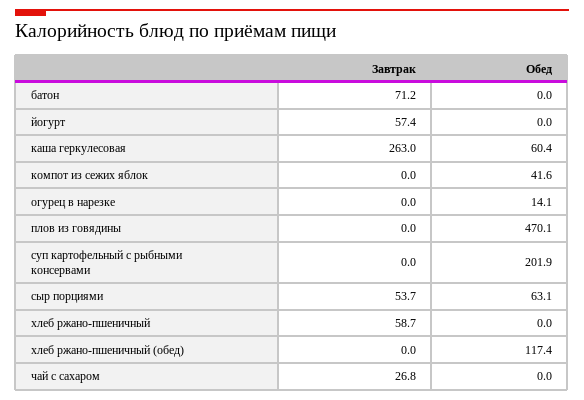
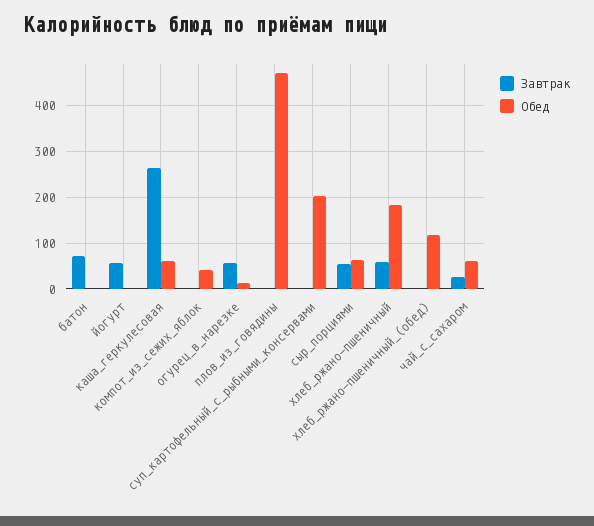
  {
    "Завтрак": {
      "батон": 71.2,
      "йогурт": 57.4,
      "каша геркулесовая": 263,
      "компот из сежих яблок": 0,
-     "огурец в нарезке": 0,
+     "огурец в нарезке": 60,
      "плов из говядины": 0,
      "суп картофельный с рыбными консервами": 0,
      "сыр порциями": 53.7,
      "хлеб ржано-пшеничный": 58.7,
      "хлеб ржано-пшеничный (обед)": 0,
      "чай с сахаром": 26.8
    },
    "Обед": {
      "батон": 0,
      "йогурт": 0,
      "каша геркулесовая": 60.4,
      "компот из сежих яблок": 41.6,
      "огурец в нарезке": 14.1,
      "плов из говядины": 470.1,
      "суп картофельный с рыбными консервами": 201.9,
      "сыр порциями": 63.1,
-     "хлеб ржано-пшеничный": 0,
+     "хлеб ржано-пшеничный": 180,
      "хлеб ржано-пшеничный (обед)": 117.4,
-     "чай с сахаром": 0
+     "чай с сахаром": 60
    }
  }

